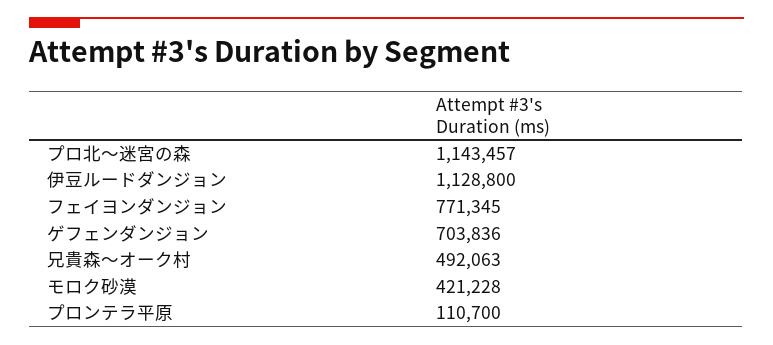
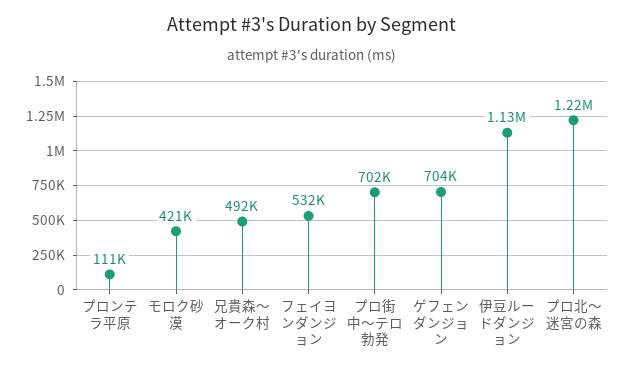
  {
-   "プロ北～迷宮の森": 1143457,
+   "プロ北～迷宮の森": 1220000,
    "伊豆ルードダンジョン": 1128800,
-   "フェイヨンダンジョン": 771345,
+   "フェイヨンダンジョン": 532000,
    "ゲフェンダンジョン": 703836,
    "兄貴森～オーク村": 492063,
    "モロク砂漠": 421228,
-   "プロンテラ平原": 110700
+   "プロンテラ平原": 110700,
+   "プロ街中～テロ勃発": 702000
  }

